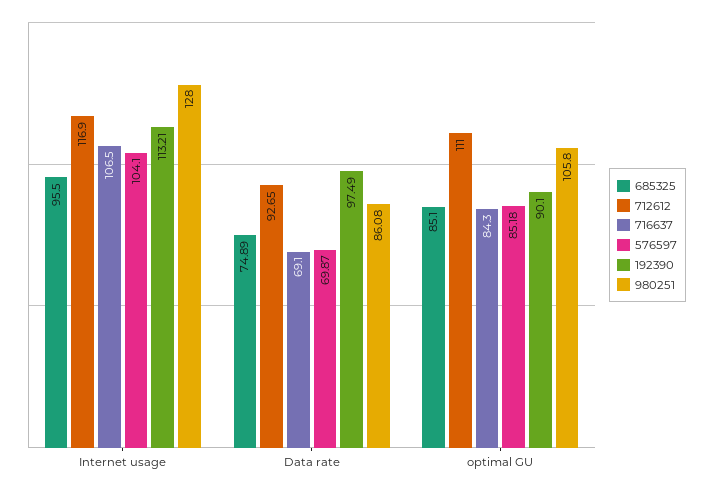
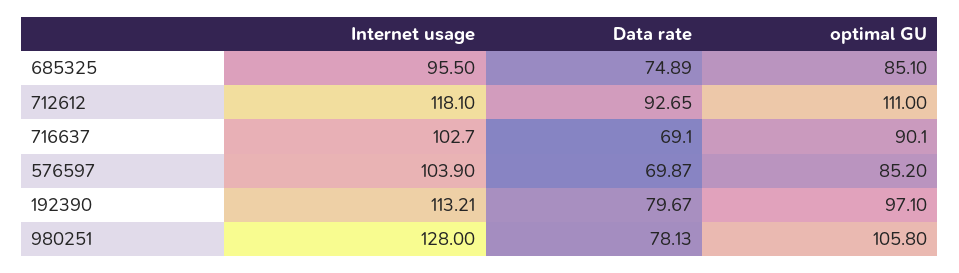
  {
    "685325": {
      "Internet usage": 95.5,
      "Data rate": 74.89,
      "optimal GU": 85.1
    },
    "712612": {
-     "Internet usage": 116.9,
+     "Internet usage": 118.1,
      "Data rate": 92.65,
      "optimal GU": 111
    },
    "716637": {
-     "Internet usage": 106.5,
+     "Internet usage": 102.7,
      "Data rate": 69.1,
-     "optimal GU": 84.3
+     "optimal GU": 90.1
    },
    "576597": {
-     "Internet usage": 104.1,
+     "Internet usage": 103.9,
      "Data rate": 69.87,
-     "optimal GU": 85.18
+     "optimal GU": 85.2
    },
    "192390": {
      "Internet usage": 113.21,
-     "Data rate": 97.49,
+     "Data rate": 79.67,
-     "optimal GU": 90.1
+     "optimal GU": 97.1
    },
    "980251": {
      "Internet usage": 128,
-     "Data rate": 86.08,
+     "Data rate": 78.13,
      "optimal GU": 105.8
    }
  }

